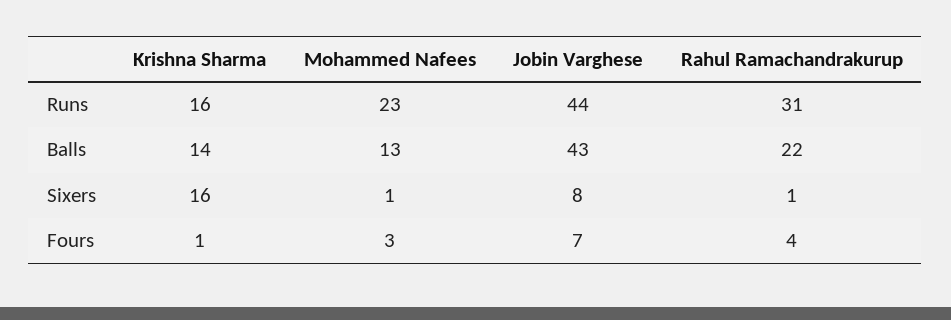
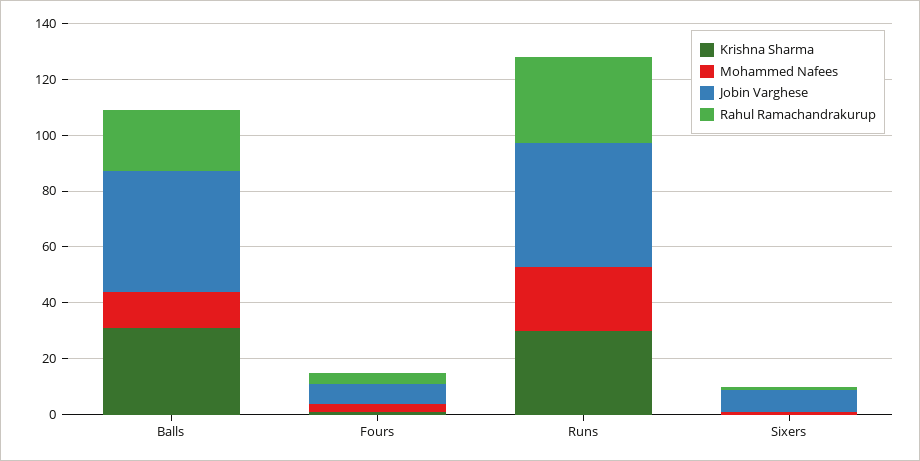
  {
    "Krishna Sharma": {
-     "Runs": 16,
+     "Runs": 30,
-     "Balls": 14,
+     "Balls": 30,
-     "Sixers": 16,
+     "Sixers": 0,
      "Fours": 1
    },
    "Mohammed Nafees": {
      "Runs": 23,
      "Balls": 13,
      "Sixers": 1,
      "Fours": 3
    },
    "Jobin Varghese": {
      "Runs": 44,
      "Balls": 43,
      "Sixers": 8,
      "Fours": 7
    },
    "Rahul Ramachandrakurup": {
      "Runs": 31,
      "Balls": 22,
      "Sixers": 1,
      "Fours": 4
    }
  }

